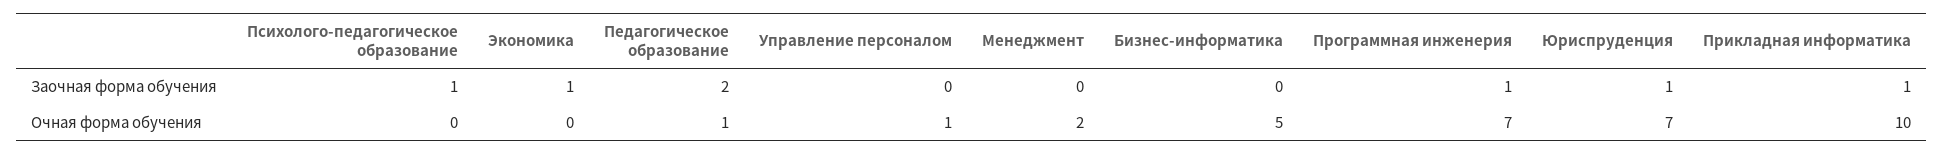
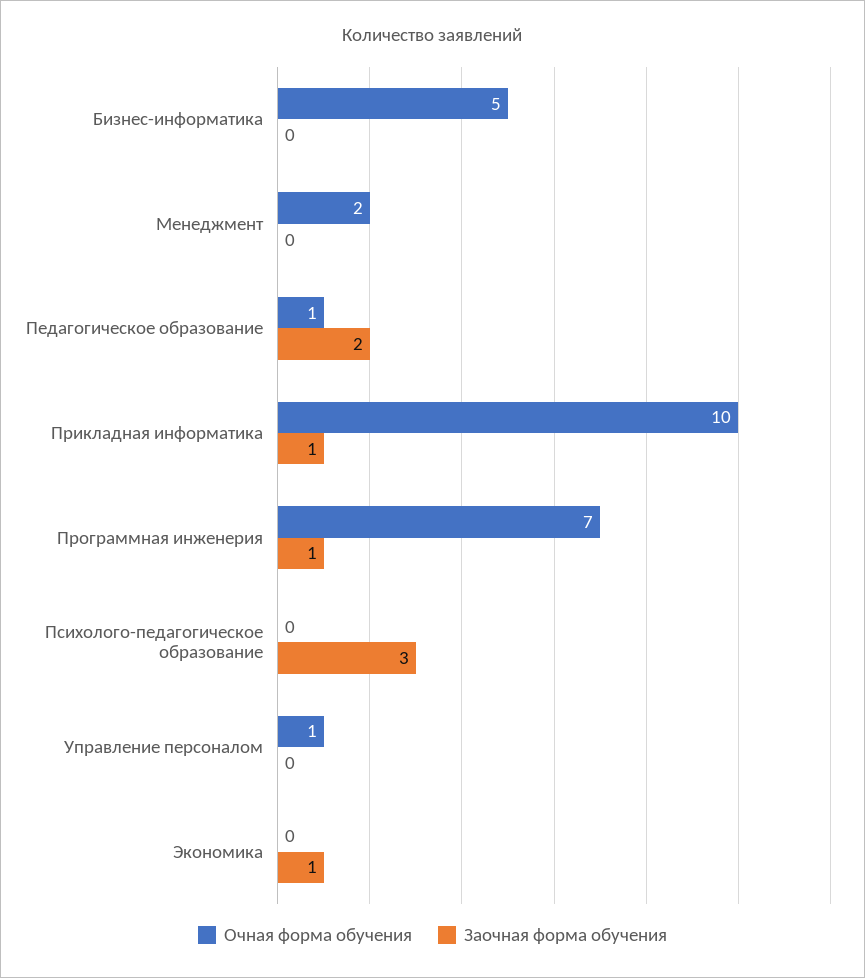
  {
    "Заочная форма обучения": {
-     "Психолого-педагогическое образование": 1,
+     "Психолого-педагогическое образование": 3,
      "Экономика": 1,
      "Педагогическое образование": 2,
      "Управление персоналом": 0,
      "Менеджмент": 0,
      "Бизнес-информатика": 0,
      "Программная инженерия": 1,
-     "Юриспруденция": 1,
      "Прикладная информатика": 1
    },
    "Очная форма обучения": {
      "Психолого-педагогическое образование": 0,
      "Экономика": 0,
      "Педагогическое образование": 1,
      "Управление персоналом": 1,
      "Менеджмент": 2,
      "Бизнес-информатика": 5,
      "Программная инженерия": 7,
-     "Юриспруденция": 7,
      "Прикладная информатика": 10
    }
  }

